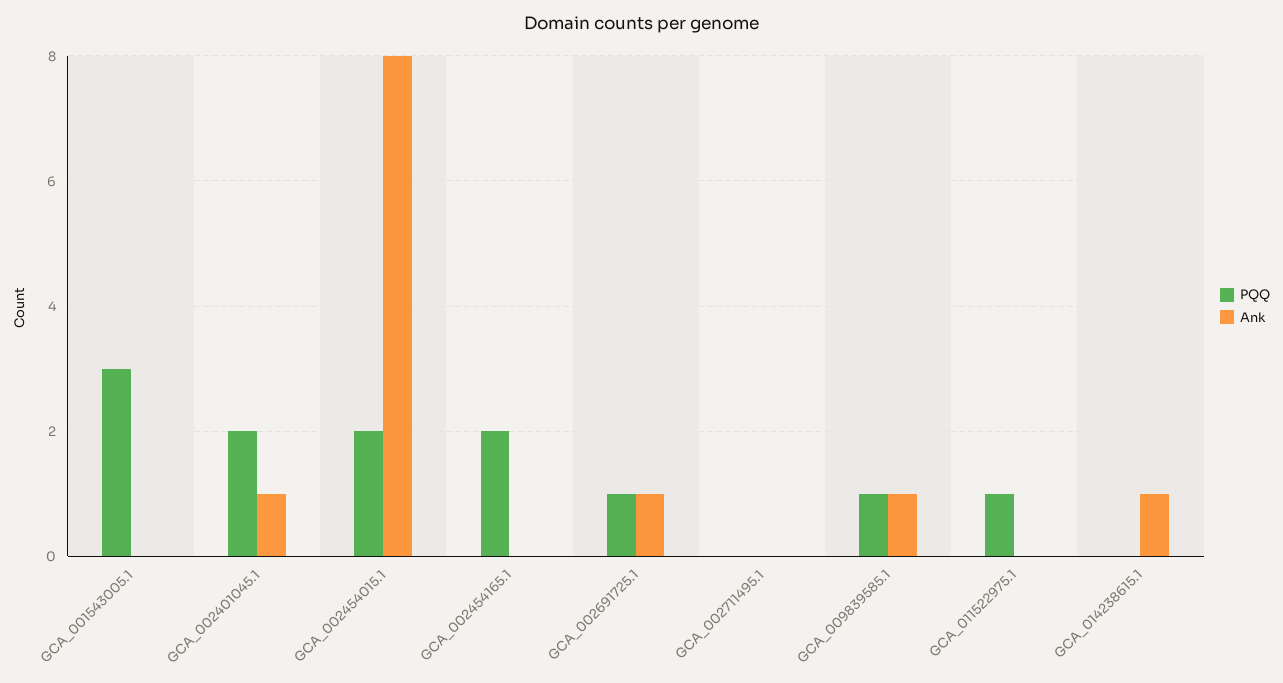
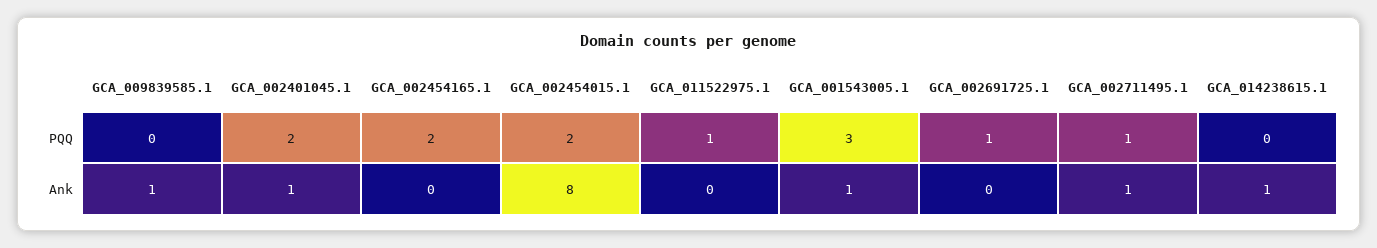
  {
    "PQQ": {
      "GCA_001543005.1": 3,
      "GCA_002401045.1": 2,
      "GCA_002454015.1": 2,
      "GCA_002454165.1": 2,
      "GCA_002691725.1": 1,
-     "GCA_002711495.1": 0,
+     "GCA_002711495.1": 1,
-     "GCA_009839585.1": 1,
+     "GCA_009839585.1": 0,
      "GCA_011522975.1": 1,
      "GCA_014238615.1": 0
    },
    "Ank": {
-     "GCA_001543005.1": 0,
+     "GCA_001543005.1": 1,
      "GCA_002401045.1": 1,
      "GCA_002454015.1": 8,
      "GCA_002454165.1": 0,
-     "GCA_002691725.1": 1,
+     "GCA_002691725.1": 0,
-     "GCA_002711495.1": 0,
+     "GCA_002711495.1": 1,
      "GCA_009839585.1": 1,
      "GCA_011522975.1": 0,
      "GCA_014238615.1": 1
    }
  }

